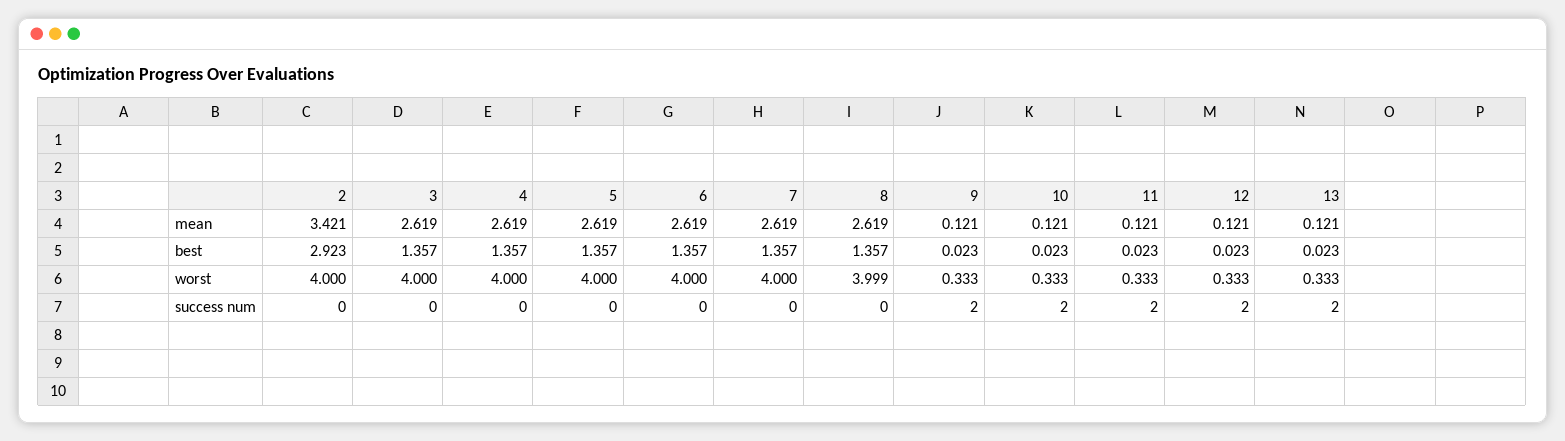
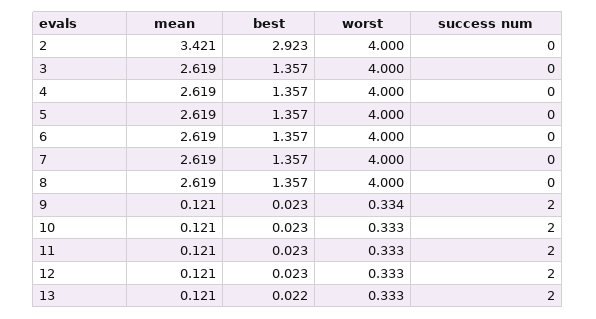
  {
    "2": {
      "mean": 3.421,
      "best": 2.923,
      "worst": 4,
      "success num": 0
    },
    "3": {
      "mean": 2.619,
      "best": 1.357,
      "worst": 4,
      "success num": 0
    },
    "4": {
      "mean": 2.619,
      "best": 1.357,
      "worst": 4,
      "success num": 0
    },
    "5": {
      "mean": 2.619,
      "best": 1.357,
      "worst": 4,
      "success num": 0
    },
    "6": {
      "mean": 2.619,
      "best": 1.357,
      "worst": 4,
      "success num": 0
    },
    "7": {
      "mean": 2.619,
      "best": 1.357,
      "worst": 4,
      "success num": 0
    },
    "8": {
      "mean": 2.619,
      "best": 1.357,
-     "worst": 3.999,
+     "worst": 4,
      "success num": 0
    },
    "9": {
      "mean": 0.121,
      "best": 0.023,
-     "worst": 0.333,
+     "worst": 0.334,
      "success num": 2
    },
    "10": {
      "mean": 0.121,
      "best": 0.023,
      "worst": 0.333,
      "success num": 2
    },
    "11": {
      "mean": 0.121,
      "best": 0.023,
      "worst": 0.333,
      "success num": 2
    },
    "12": {
      "mean": 0.121,
      "best": 0.023,
      "worst": 0.333,
      "success num": 2
    },
    "13": {
      "mean": 0.121,
-     "best": 0.023,
+     "best": 0.022,
      "worst": 0.333,
      "success num": 2
    }
  }

